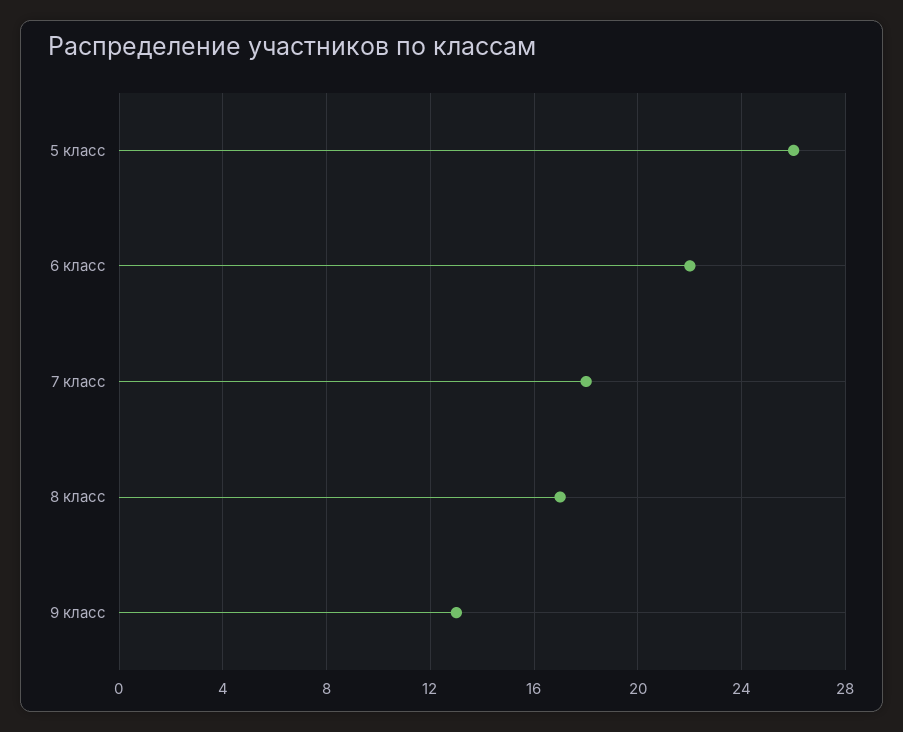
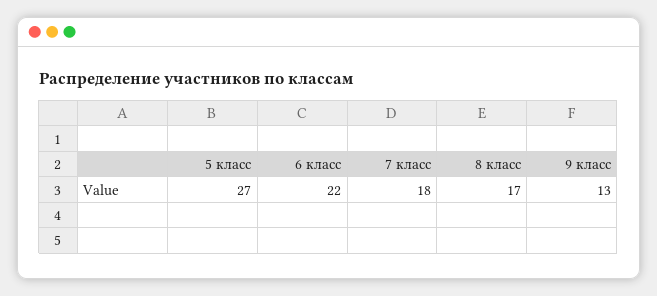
  {
-   "5 класс": 26,
+   "5 класс": 27,
    "6 класс": 22,
    "7 класс": 18,
    "8 класс": 17,
    "9 класс": 13
  }

